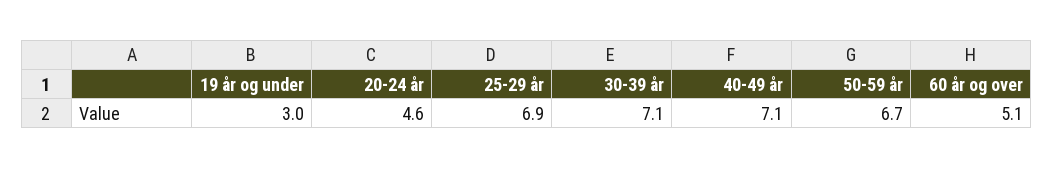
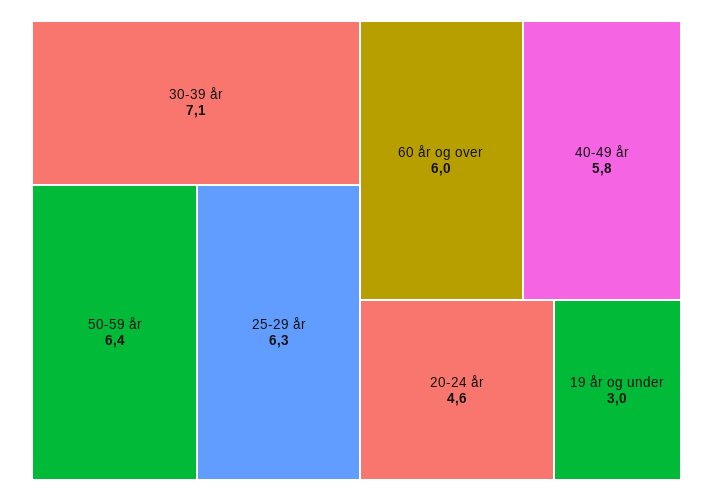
  {
    "19 år og under": 3,
    "20-24 år": 4.6,
-   "25-29 år": 6.9,
+   "25-29 år": 6.3,
    "30-39 år": 7.1,
-   "40-49 år": 7.1,
+   "40-49 år": 5.8,
-   "50-59 år": 6.7,
+   "50-59 år": 6.4,
-   "60 år og over": 5.1
+   "60 år og over": 6
  }

